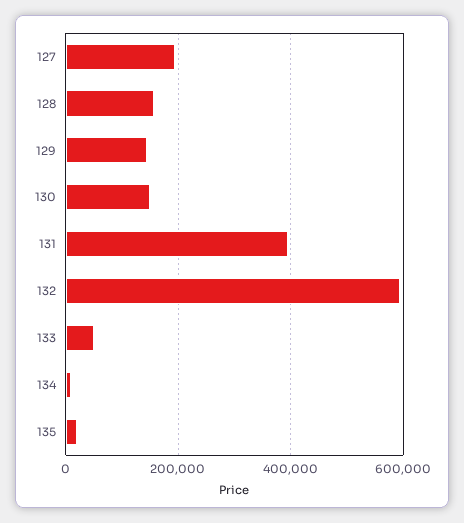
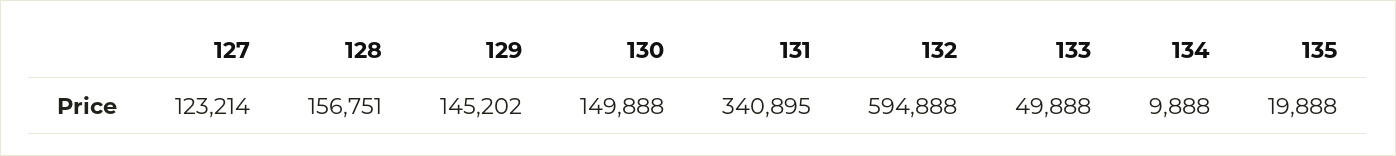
  {
-   "127": 200000,
+   "127": 123214,
    "128": 156751,
    "129": 145202,
    "130": 149888,
-   "131": 400000,
+   "131": 340895,
    "132": 594888,
    "133": 49888,
    "134": 9888,
    "135": 19888
  }

